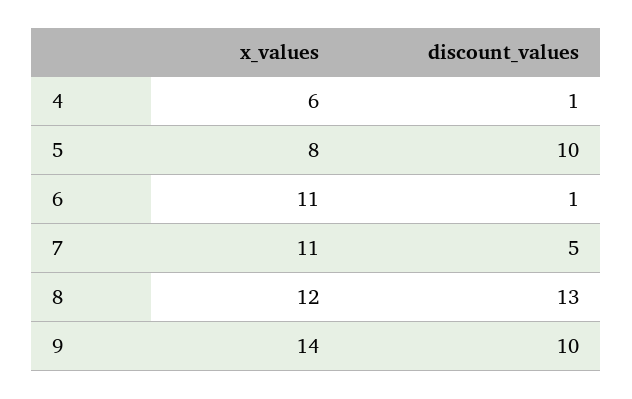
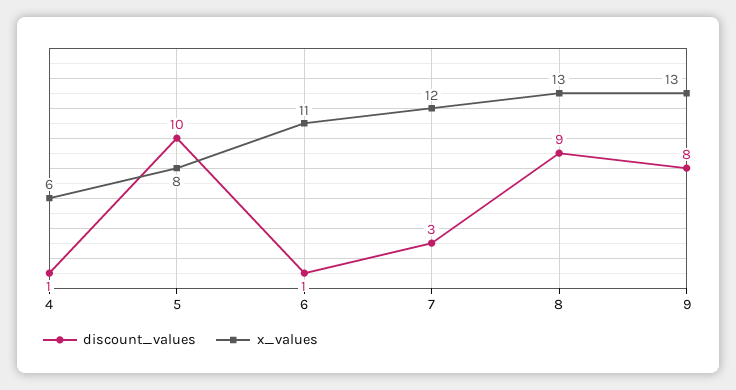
  {
    "x_values": {
      "4": 6,
      "5": 8,
      "6": 11,
-     "7": 11,
+     "7": 12,
-     "8": 12,
+     "8": 13,
-     "9": 14
+     "9": 13
    },
    "discount_values": {
      "4": 1,
      "5": 10,
      "6": 1,
-     "7": 5,
+     "7": 3,
-     "8": 13,
+     "8": 9,
-     "9": 10
+     "9": 8
    }
  }

